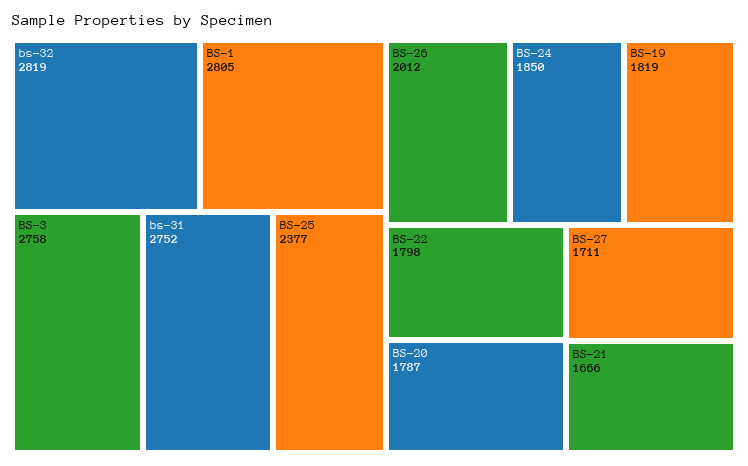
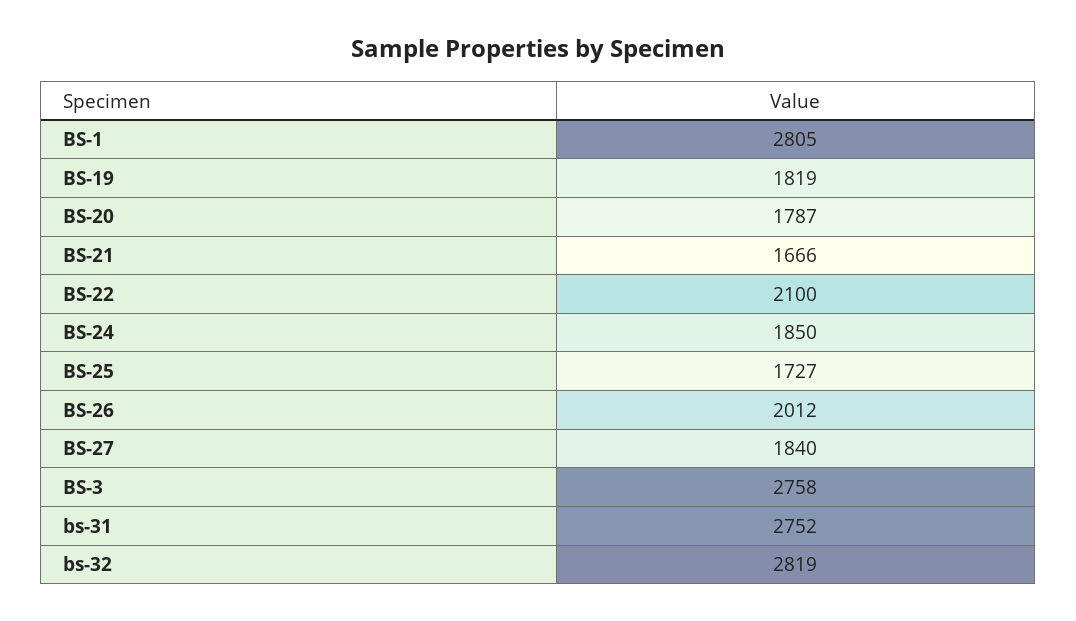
  {
    "bs-32": 2819,
    "BS-1": 2805,
    "BS-3": 2758,
    "bs-31": 2752,
-   "BS-25": 2377,
+   "BS-25": 1727,
    "BS-26": 2012,
    "BS-24": 1850,
    "BS-19": 1819,
-   "BS-22": 1798,
+   "BS-22": 2100,
    "BS-20": 1787,
-   "BS-27": 1711,
+   "BS-27": 1840,
    "BS-21": 1666
  }

